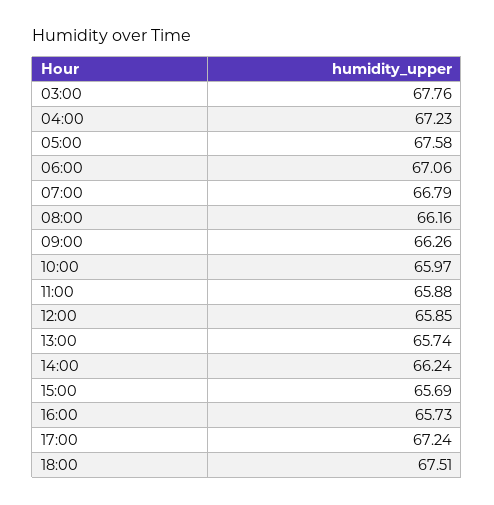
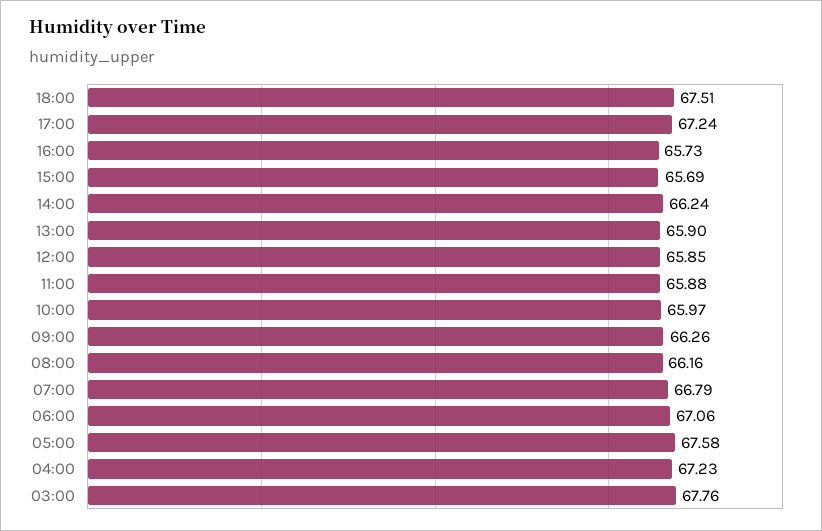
  {
    "03:00": 67.76,
    "04:00": 67.23,
    "05:00": 67.58,
    "06:00": 67.06,
    "07:00": 66.79,
    "08:00": 66.16,
    "09:00": 66.26,
    "10:00": 65.97,
    "11:00": 65.88,
    "12:00": 65.85,
-   "13:00": 65.74,
+   "13:00": 65.9,
    "14:00": 66.24,
    "15:00": 65.69,
    "16:00": 65.73,
    "17:00": 67.24,
    "18:00": 67.51
  }

